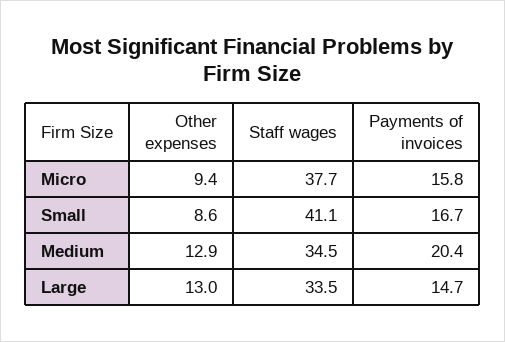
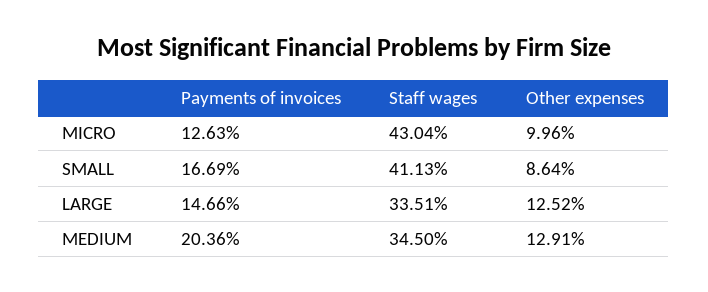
  {
    "Other expenses": {
-     "Micro": 9.4,
+     "Micro": 9.96,
      "Small": 8.64,
      "Medium": 12.91,
-     "Large": 13
+     "Large": 12.52
    },
    "Staff wages": {
-     "Micro": 37.7,
+     "Micro": 43.04,
      "Small": 41.13,
      "Medium": 34.5,
      "Large": 33.51
    },
    "Payments of invoices": {
-     "Micro": 15.8,
+     "Micro": 12.63,
      "Small": 16.69,
      "Medium": 20.36,
      "Large": 14.66
    }
  }

